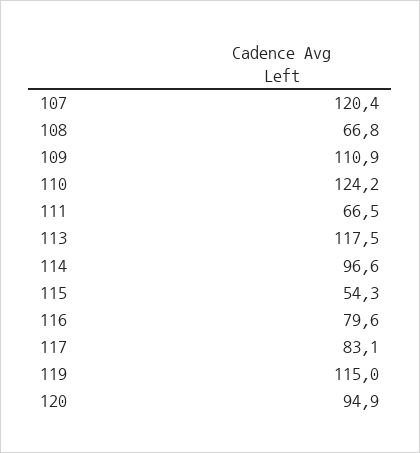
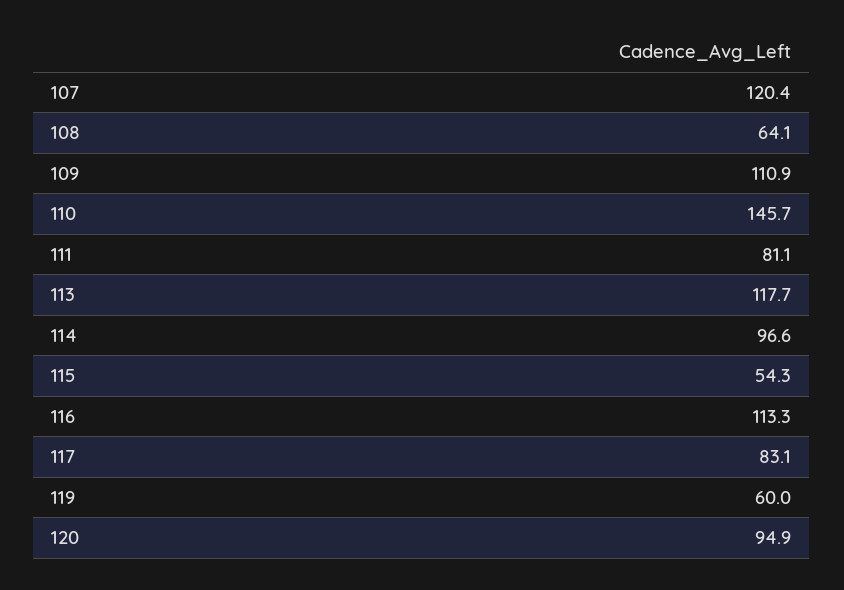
  {
    "107": 120.4,
-   "108": 66.8,
+   "108": 64.1,
    "109": 110.9,
-   "110": 124.2,
+   "110": 145.7,
-   "111": 66.5,
+   "111": 81.1,
-   "113": 117.5,
+   "113": 117.7,
    "114": 96.6,
    "115": 54.3,
-   "116": 79.6,
+   "116": 113.3,
    "117": 83.1,
-   "119": 115,
+   "119": 60,
    "120": 94.9
  }

